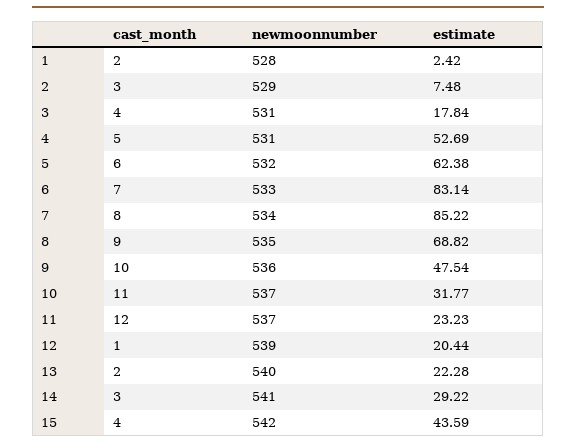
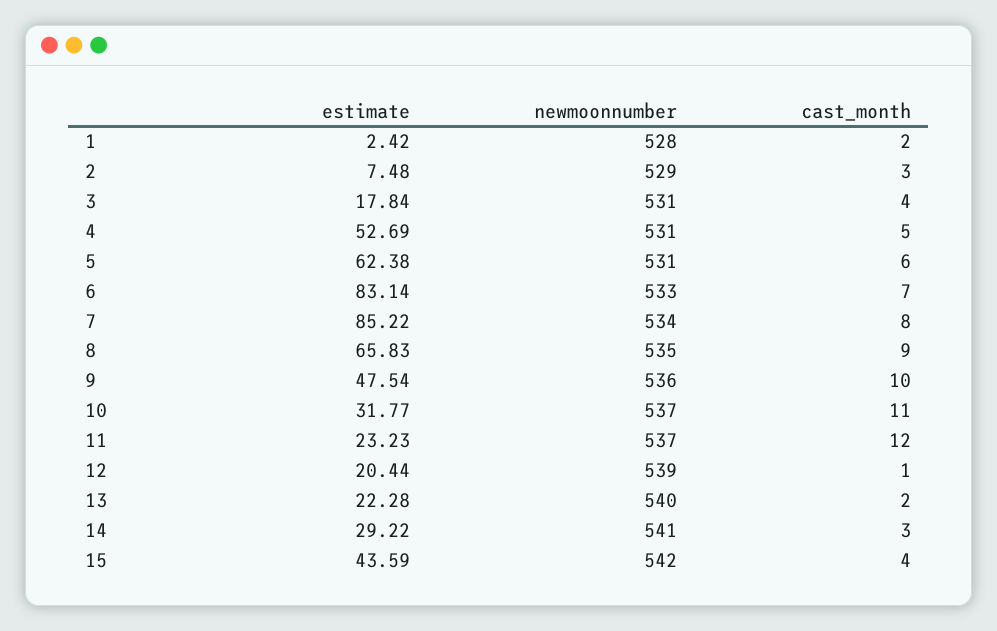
  {
    "cast_month": {
      "1": 2,
      "2": 3,
      "3": 4,
      "4": 5,
      "5": 6,
      "6": 7,
      "7": 8,
      "8": 9,
      "9": 10,
      "10": 11,
      "11": 12,
      "12": 1,
      "13": 2,
      "14": 3,
      "15": 4
    },
    "newmoonnumber": {
      "1": 528,
      "2": 529,
      "3": 531,
      "4": 531,
-     "5": 532,
+     "5": 531,
      "6": 533,
      "7": 534,
      "8": 535,
      "9": 536,
      "10": 537,
      "11": 537,
      "12": 539,
      "13": 540,
      "14": 541,
      "15": 542
    },
    "estimate": {
      "1": 2.42,
      "2": 7.48,
      "3": 17.84,
      "4": 52.69,
      "5": 62.38,
      "6": 83.14,
      "7": 85.22,
-     "8": 68.82,
+     "8": 65.83,
      "9": 47.54,
      "10": 31.77,
      "11": 23.23,
      "12": 20.44,
      "13": 22.28,
      "14": 29.22,
      "15": 43.59
    }
  }

